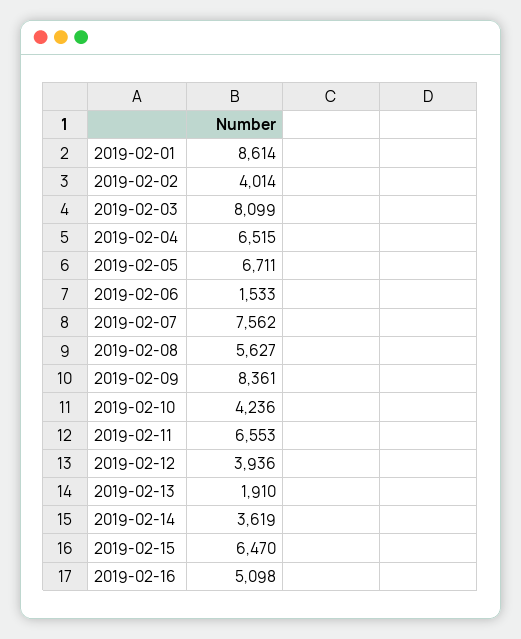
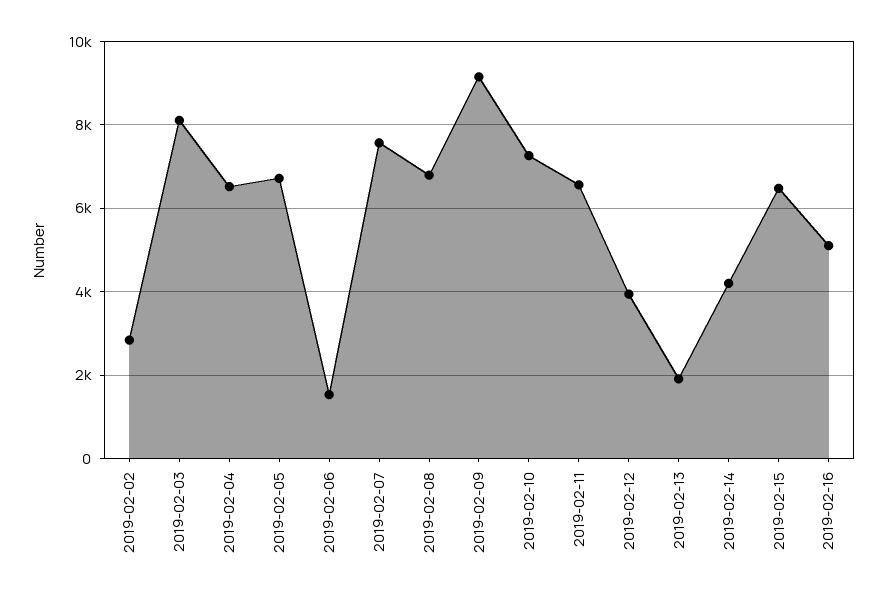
  {
-   "2019-02-01": 8614,
-   "2019-02-02": 4014,
+   "2019-02-02": 2800,
    "2019-02-03": 8099,
    "2019-02-04": 6515,
    "2019-02-05": 6711,
    "2019-02-06": 1533,
    "2019-02-07": 7562,
-   "2019-02-08": 5627,
+   "2019-02-08": 6800,
-   "2019-02-09": 8361,
+   "2019-02-09": 9200,
-   "2019-02-10": 4236,
+   "2019-02-10": 7200,
    "2019-02-11": 6553,
    "2019-02-12": 3936,
    "2019-02-13": 1910,
-   "2019-02-14": 3619,
+   "2019-02-14": 4200,
    "2019-02-15": 6470,
    "2019-02-16": 5098
  }

